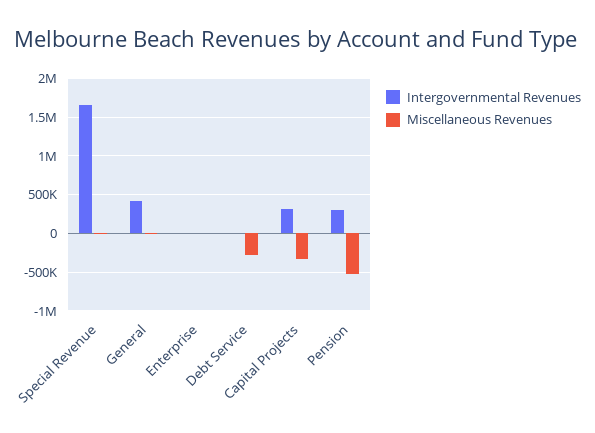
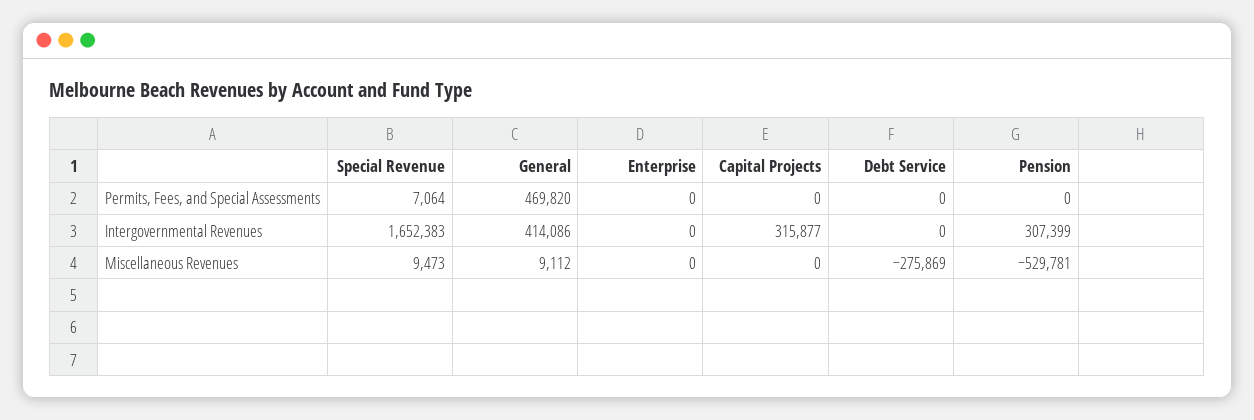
  {
    "Intergovernmental Revenues": {
      "Special Revenue": 1652383,
      "General": 414086,
      "Enterprise": 0,
      "Debt Service": 0,
      "Capital Projects": 315877,
      "Pension": 307399
    },
    "Miscellaneous Revenues": {
      "Special Revenue": 9473,
      "General": 9112,
      "Enterprise": 0,
      "Debt Service": -275869,
-     "Capital Projects": -300000,
+     "Capital Projects": 0,
      "Pension": -529781
-   }
+   },
+   "Permits, Fees, and Special Assessments": {
+     "Special Revenue": 7064,
+     "General": 469820,
+     "Enterprise": 0,
+     "Capital Projects": 0,
+     "Debt Service": 0,
+     "Pension": 0
+   }
  }

